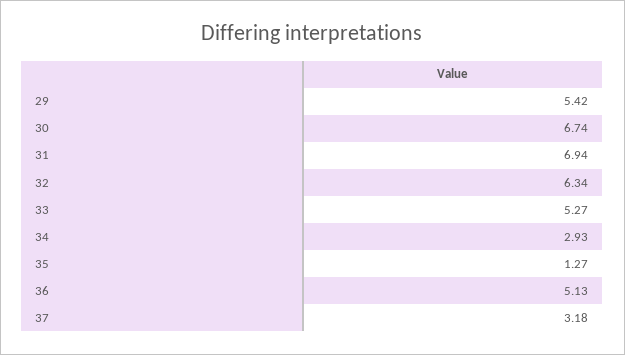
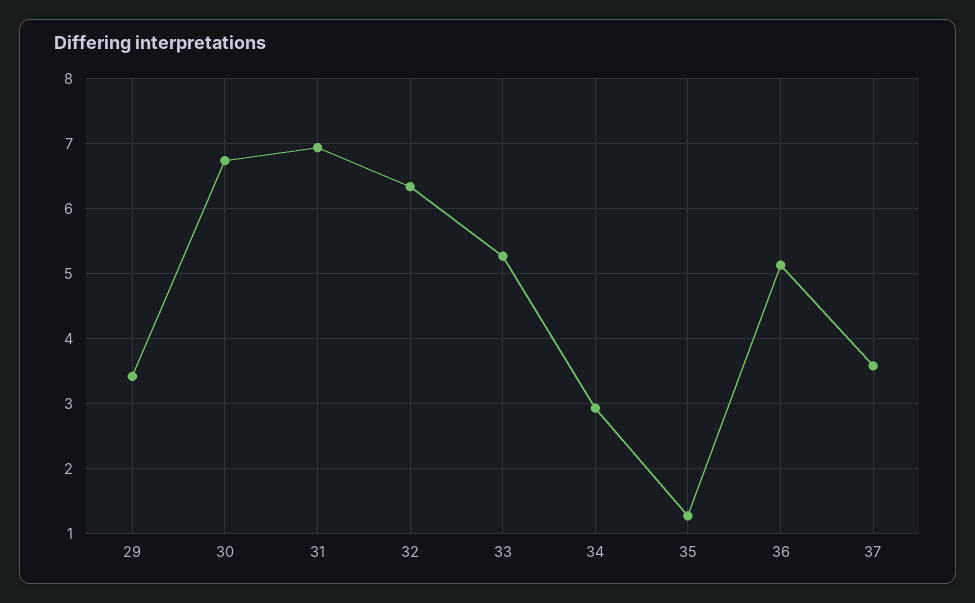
  {
-   "29": 5.42,
+   "29": 3.4,
    "30": 6.74,
    "31": 6.94,
    "32": 6.34,
    "33": 5.27,
    "34": 2.93,
    "35": 1.27,
    "36": 5.13,
-   "37": 3.18
+   "37": 3.6
  }

